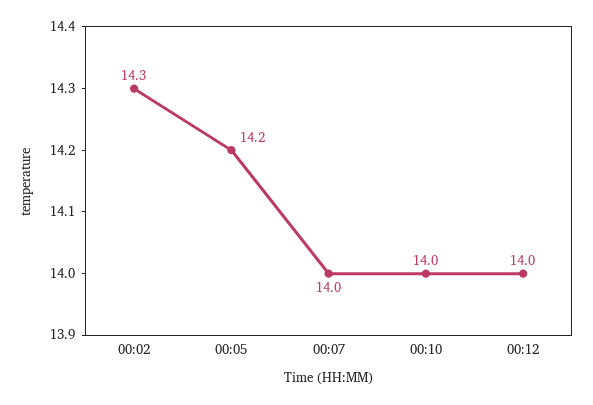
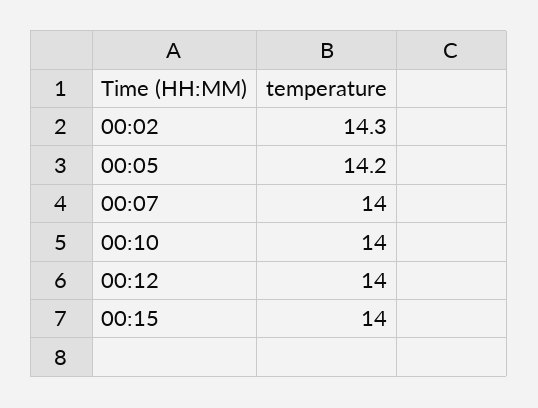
  {
    "00:02": 14.3,
    "00:05": 14.2,
    "00:07": 14,
    "00:10": 14,
-   "00:12": 14
+   "00:12": 14,
+   "00:15": 14
  }

